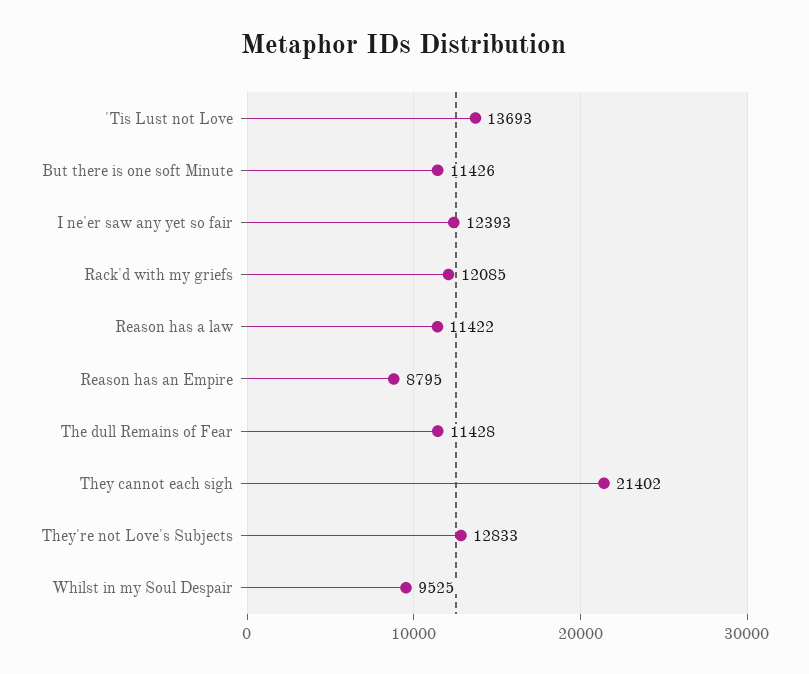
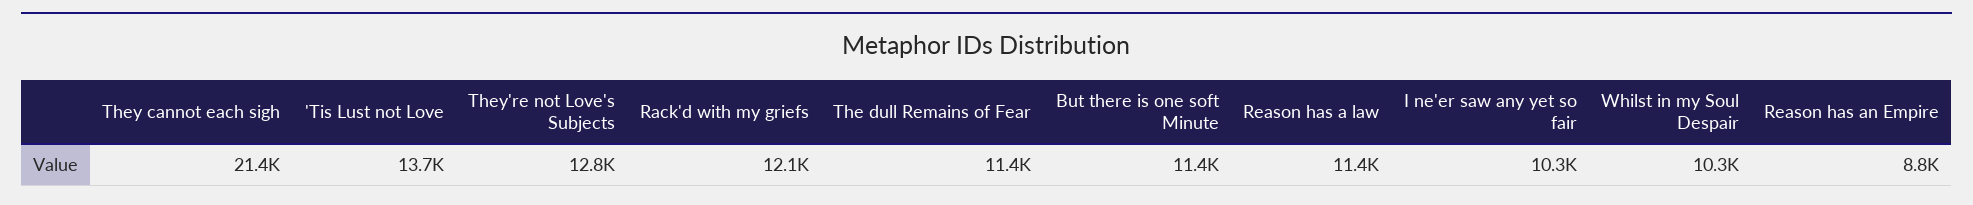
  {
    "'Tis Lust not Love": 13693,
    "But there is one soft Minute": 11426,
-   "I ne'er saw any yet so fair": 12393,
+   "I ne'er saw any yet so fair": 10300,
    "Rack'd with my griefs": 12085,
    "Reason has a law": 11422,
    "Reason has an Empire": 8795,
    "The dull Remains of Fear": 11428,
    "They cannot each sigh": 21402,
    "They're not Love's Subjects": 12833,
-   "Whilst in my Soul Despair": 9525
+   "Whilst in my Soul Despair": 10300
  }

